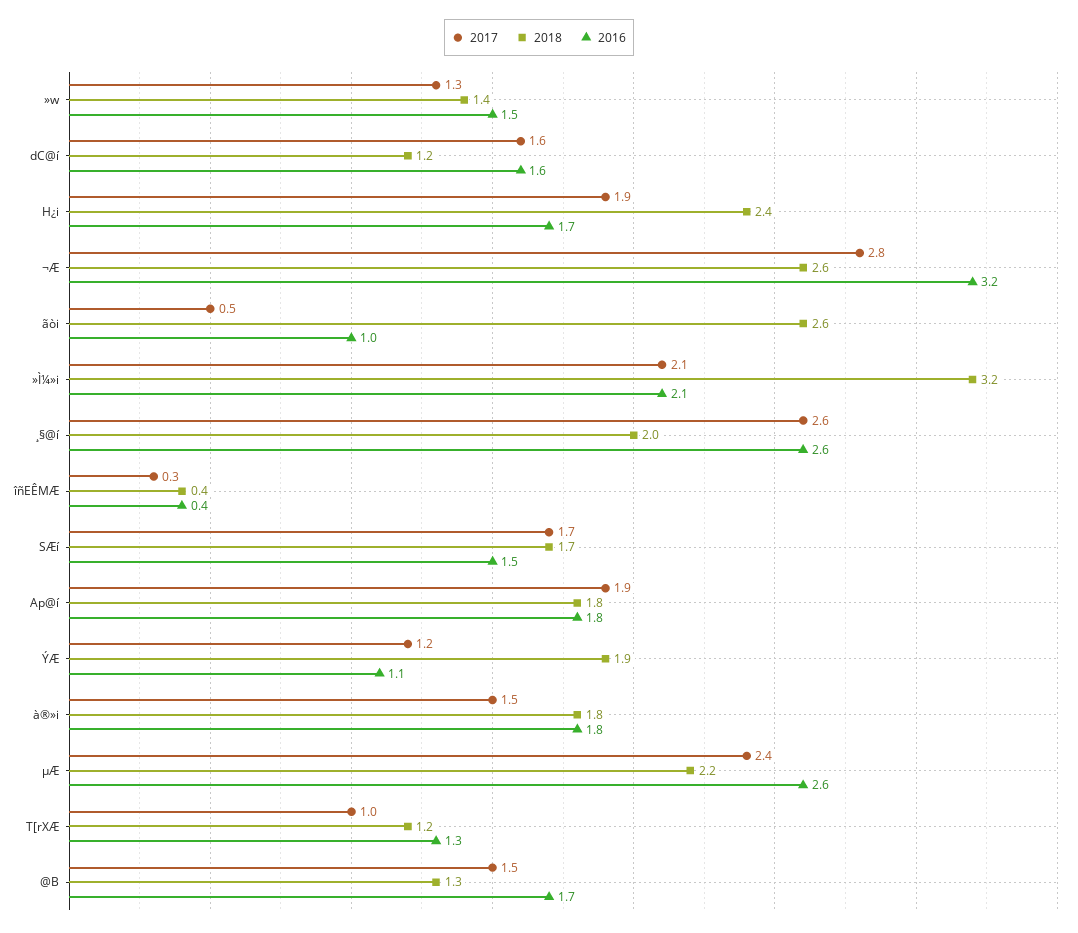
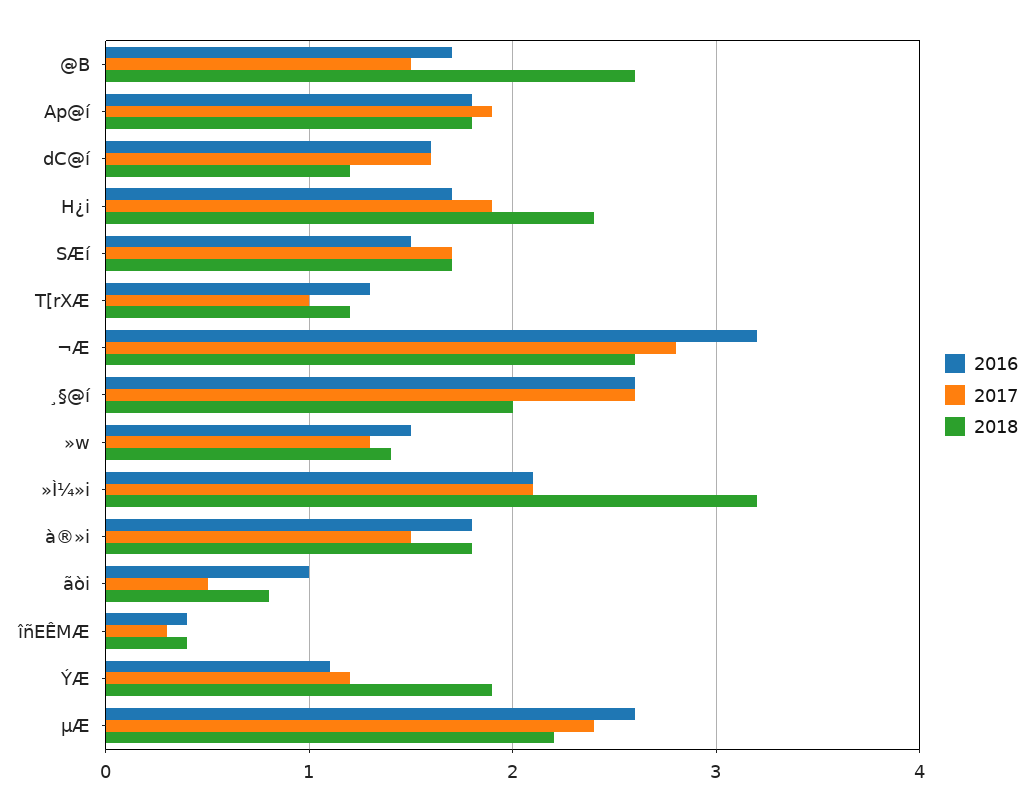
  {
    "2017": {
      "»w": 1.3,
      "dC@í": 1.6,
      "H¿i": 1.9,
      "¬Æ": 2.8,
      "ãòi": 0.5,
      "»Ì¼»i": 2.1,
      "¸§@í": 2.6,
      "îñEÊMÆ": 0.3,
      "SÆí": 1.7,
      "Ap@í": 1.9,
      "ÝÆ": 1.2,
      "à®»i": 1.5,
      "µÆ": 2.4,
      "T[rXÆ": 1,
      "@B": 1.5
    },
    "2018": {
      "»w": 1.4,
      "dC@í": 1.2,
      "H¿i": 2.4,
      "¬Æ": 2.6,
-     "ãòi": 2.6,
+     "ãòi": 0.8,
      "»Ì¼»i": 3.2,
      "¸§@í": 2,
      "îñEÊMÆ": 0.4,
      "SÆí": 1.7,
      "Ap@í": 1.8,
      "ÝÆ": 1.9,
      "à®»i": 1.8,
      "µÆ": 2.2,
      "T[rXÆ": 1.2,
-     "@B": 1.3
+     "@B": 2.6
    },
    "2016": {
      "»w": 1.5,
      "dC@í": 1.6,
      "H¿i": 1.7,
      "¬Æ": 3.2,
      "ãòi": 1,
      "»Ì¼»i": 2.1,
      "¸§@í": 2.6,
      "îñEÊMÆ": 0.4,
      "SÆí": 1.5,
      "Ap@í": 1.8,
      "ÝÆ": 1.1,
      "à®»i": 1.8,
      "µÆ": 2.6,
      "T[rXÆ": 1.3,
      "@B": 1.7
    }
  }

